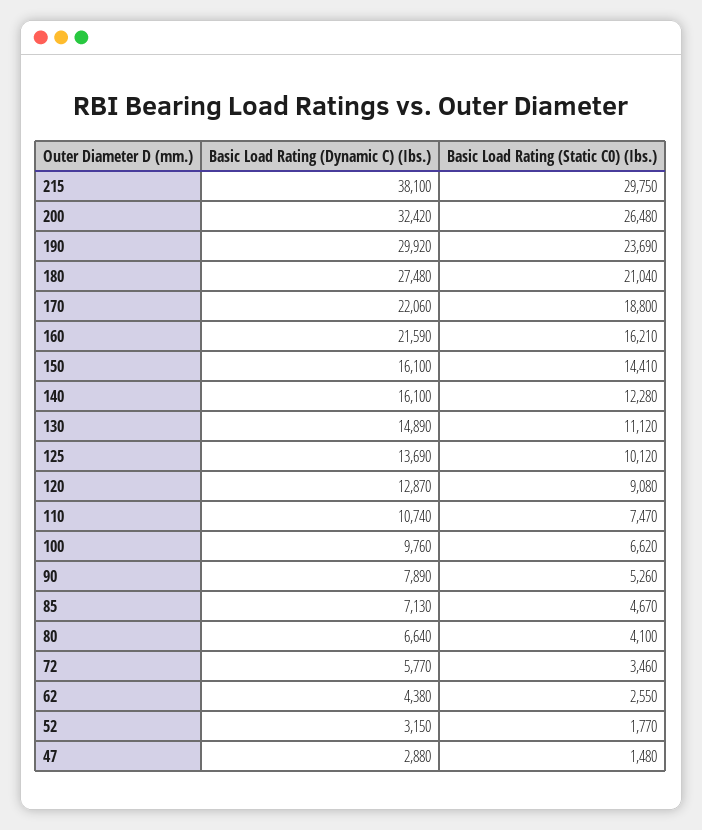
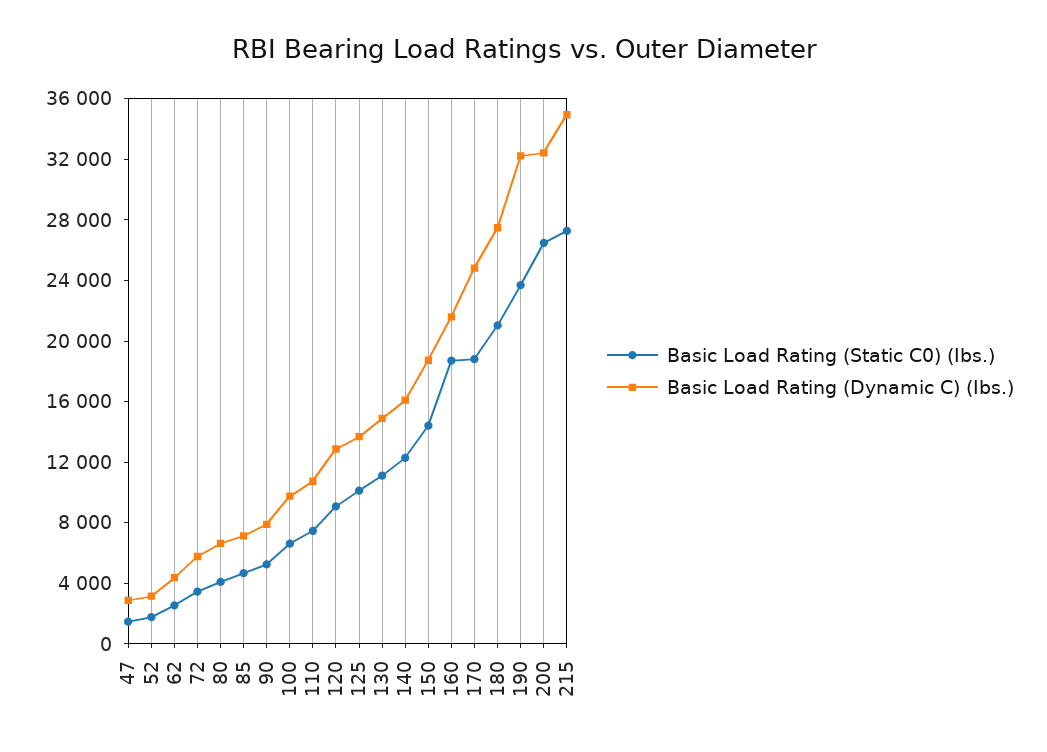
  {
    "Basic Load Rating (Dynamic C) (Ibs.)": {
-     "215": 38100,
+     "215": 35000,
      "200": 32420,
-     "190": 29920,
+     "190": 32000,
      "180": 27480,
-     "170": 22060,
+     "170": 25000,
      "160": 21590,
-     "150": 16100,
+     "150": 19000,
      "140": 16100,
      "130": 14890,
      "125": 13690,
      "120": 12870,
      "110": 10740,
      "100": 9760,
      "90": 7890,
      "85": 7130,
      "80": 6640,
      "72": 5770,
      "62": 4380,
      "52": 3150,
      "47": 2880
    },
    "Basic Load Rating (Static C0) (Ibs.)": {
-     "215": 29750,
+     "215": 27000,
      "200": 26480,
      "190": 23690,
      "180": 21040,
      "170": 18800,
-     "160": 16210,
+     "160": 19000,
      "150": 14410,
      "140": 12280,
      "130": 11120,
      "125": 10120,
      "120": 9080,
      "110": 7470,
      "100": 6620,
      "90": 5260,
      "85": 4670,
      "80": 4100,
      "72": 3460,
      "62": 2550,
      "52": 1770,
      "47": 1480
    }
  }

